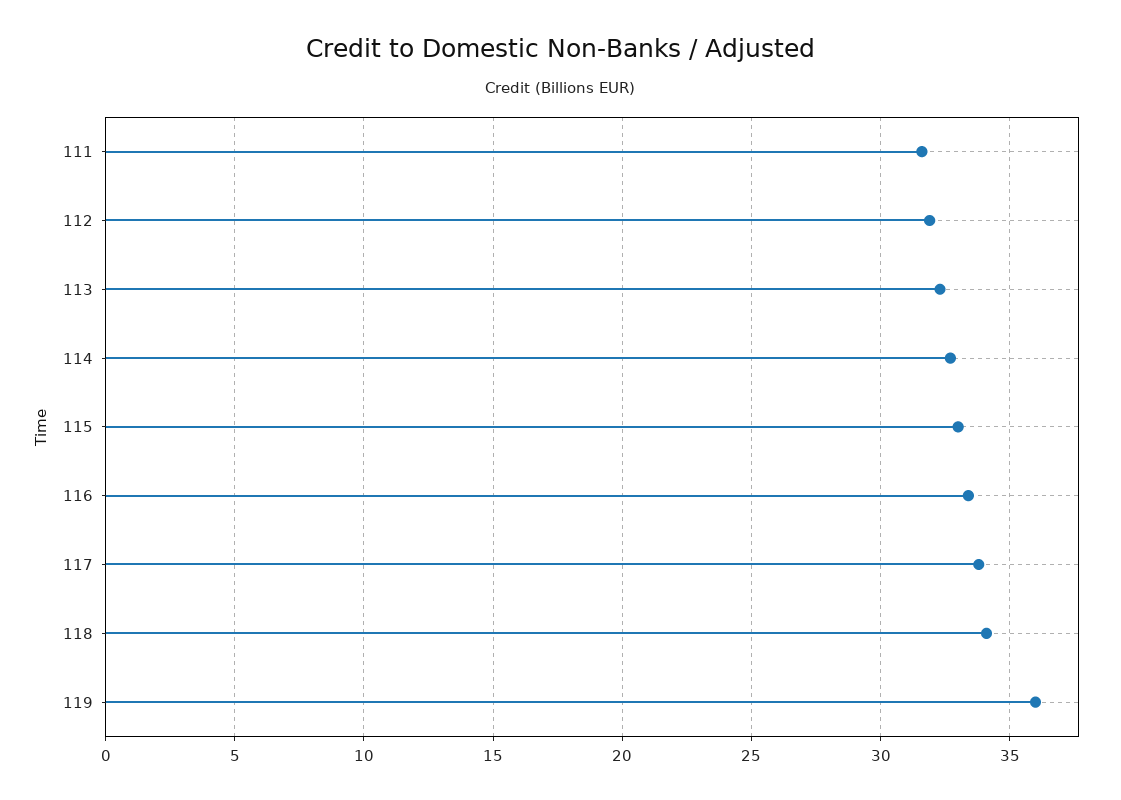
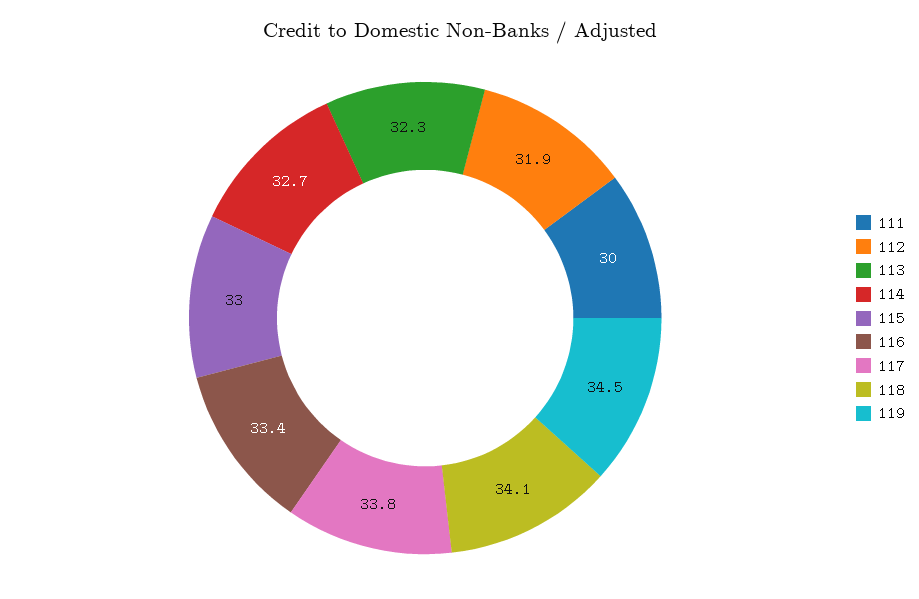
  {
-   "111": 31.5,
+   "111": 30,
    "112": 31.9,
    "113": 32.3,
    "114": 32.7,
    "115": 33,
    "116": 33.4,
    "117": 33.8,
    "118": 34.1,
-   "119": 36
+   "119": 34.5
  }

